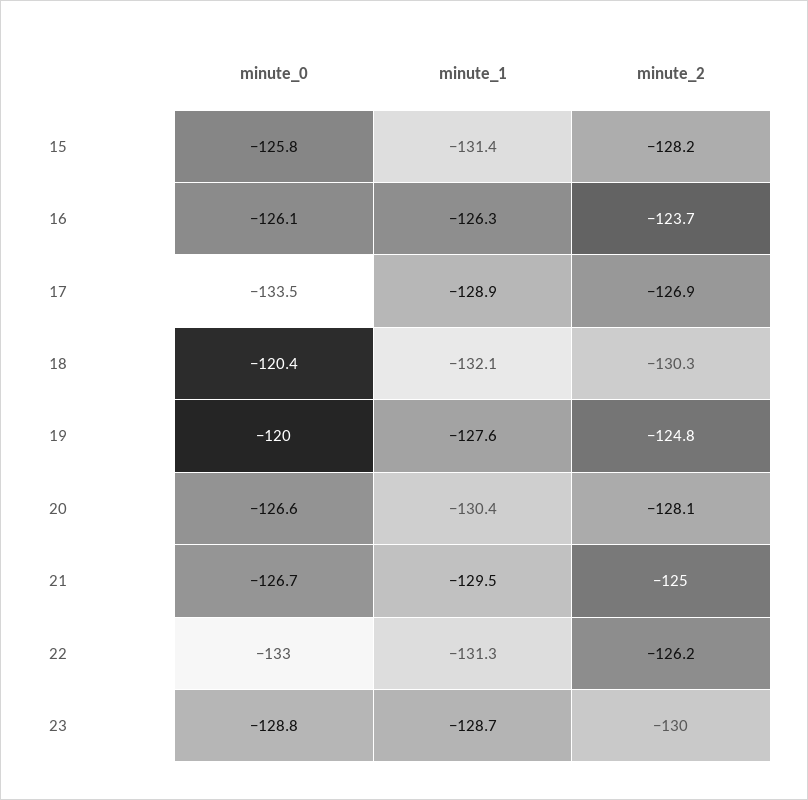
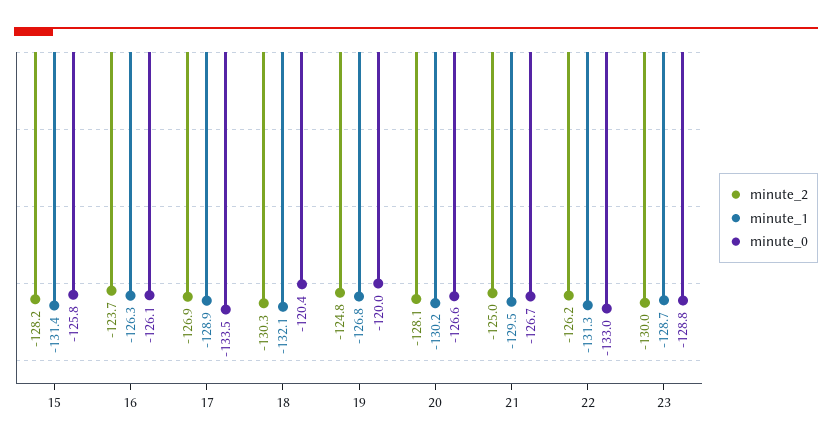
  {
    "minute_0": {
      "15": -125.8,
      "16": -126.1,
      "17": -133.5,
      "18": -120.4,
      "19": -120,
      "20": -126.6,
      "21": -126.7,
      "22": -133,
      "23": -128.8
    },
    "minute_1": {
      "15": -131.4,
      "16": -126.3,
      "17": -128.9,
      "18": -132.1,
-     "19": -127.6,
+     "19": -126.8,
-     "20": -130.4,
+     "20": -130.2,
      "21": -129.5,
      "22": -131.3,
      "23": -128.7
    },
    "minute_2": {
      "15": -128.2,
      "16": -123.7,
      "17": -126.9,
      "18": -130.3,
      "19": -124.8,
      "20": -128.1,
      "21": -125,
      "22": -126.2,
      "23": -130
    }
  }

